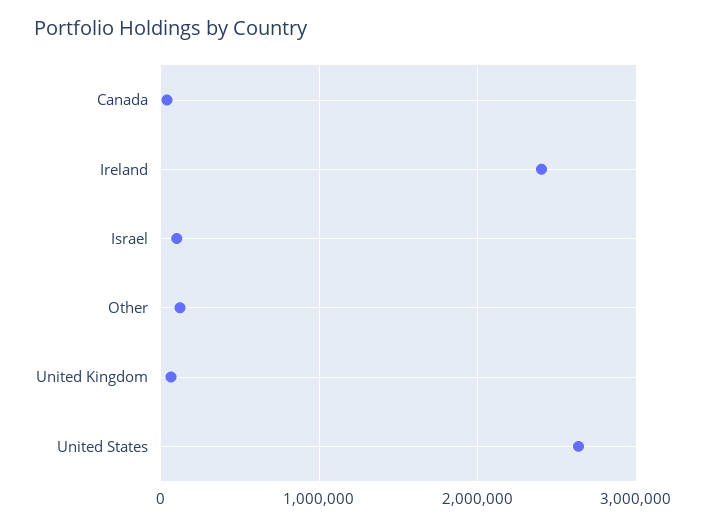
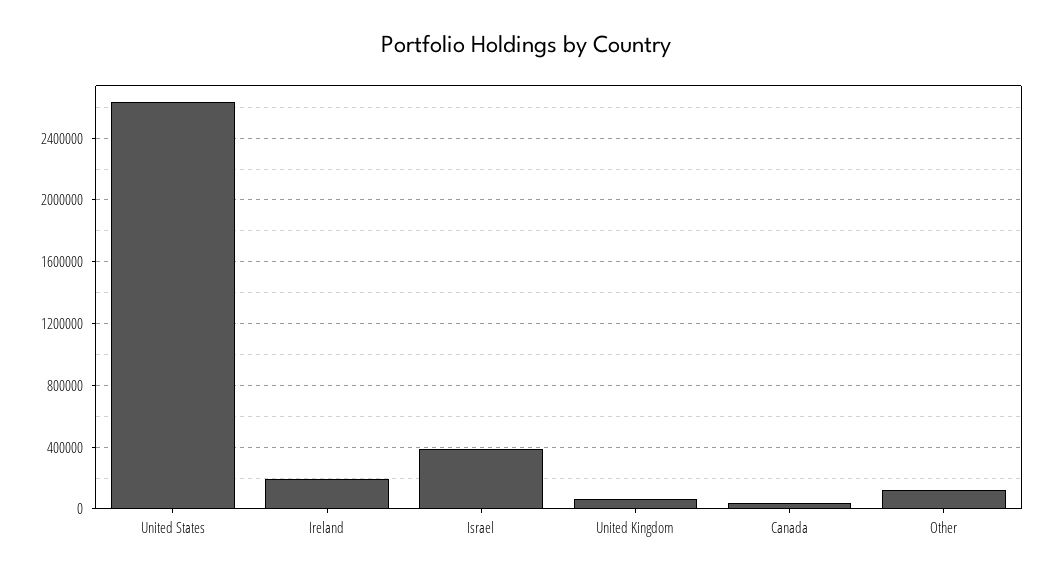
  {
    "Canada": 50000,
-   "Ireland": 2400000,
+   "Ireland": 200000,
-   "Israel": 100000,
+   "Israel": 400000,
    "Other": 100000,
    "United Kingdom": 50000,
    "United States": 2650000
  }

